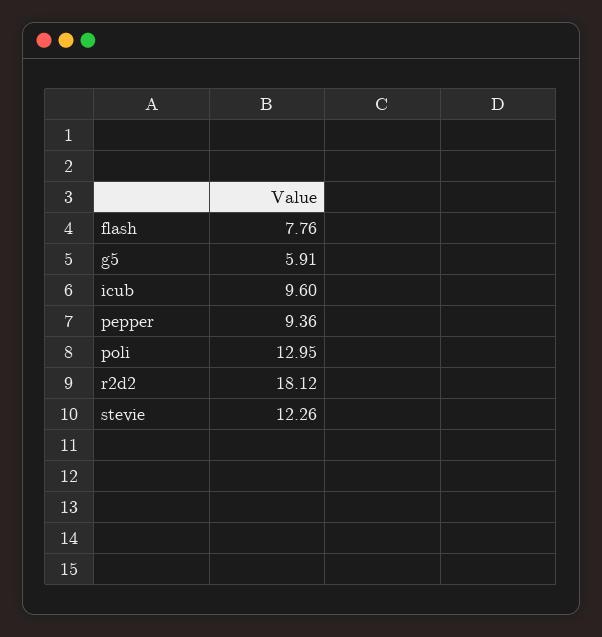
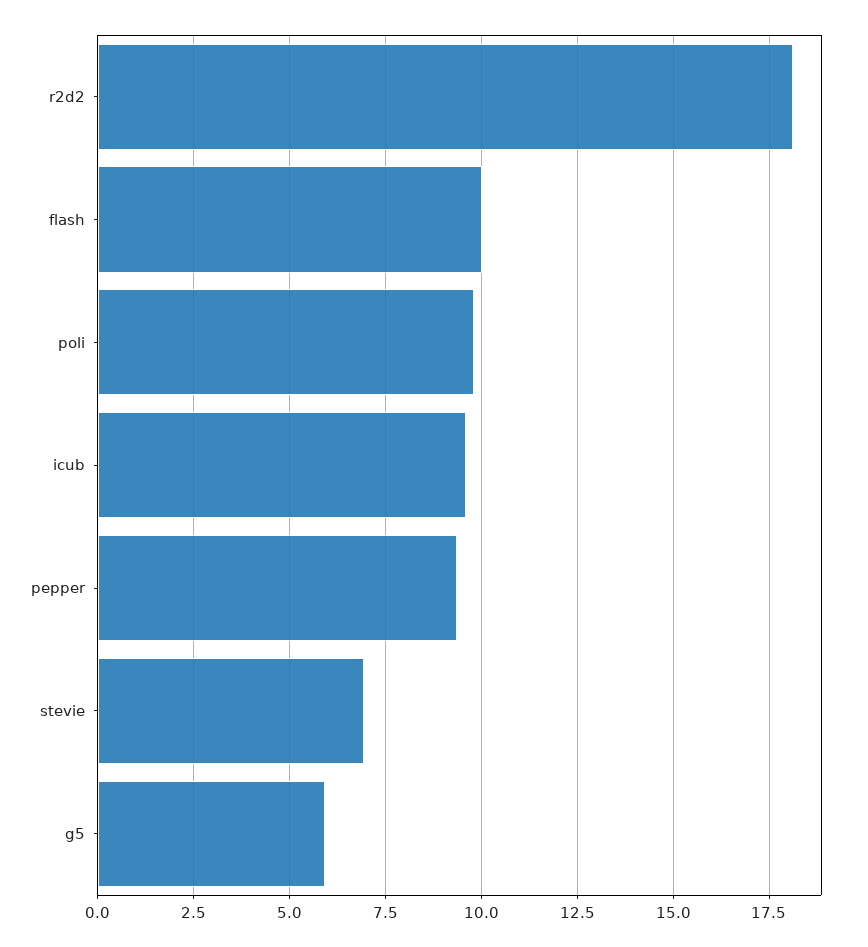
  {
-   "flash": 7.76,
+   "flash": 10,
    "g5": 5.91,
    "icub": 9.6,
    "pepper": 9.36,
-   "poli": 12.95,
+   "poli": 9.75,
    "r2d2": 18.12,
-   "stevie": 12.26
+   "stevie": 7
  }

